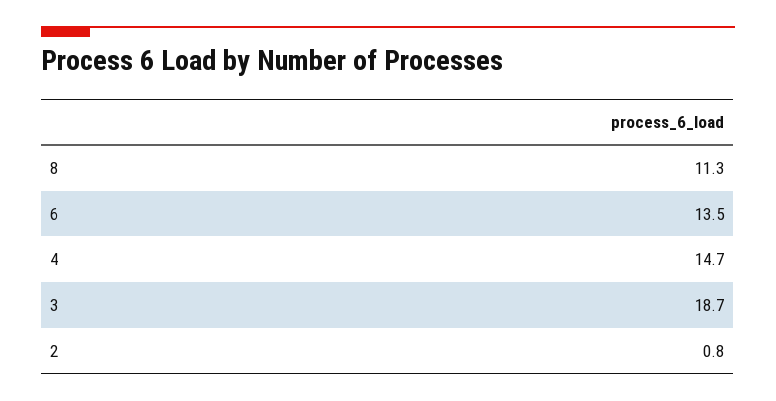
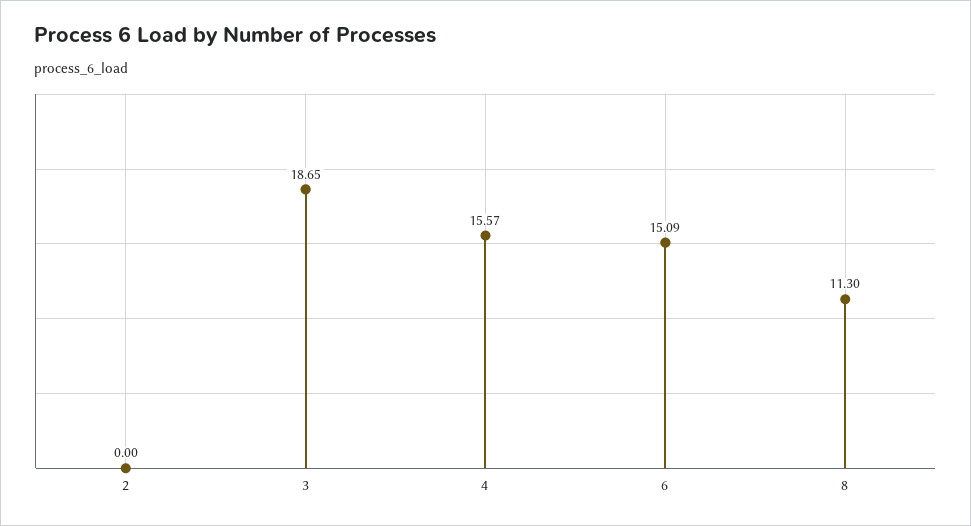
  {
    "8": 11.3,
-   "6": 13.5,
+   "6": 15.09,
-   "4": 14.7,
+   "4": 15.57,
    "3": 18.65,
-   "2": 0.8
+   "2": 0
  }

